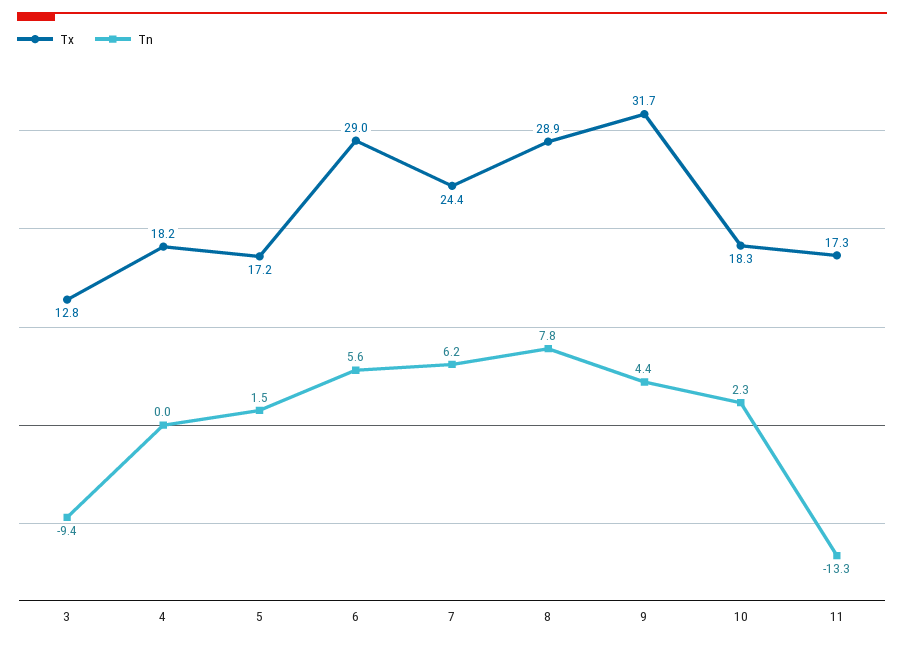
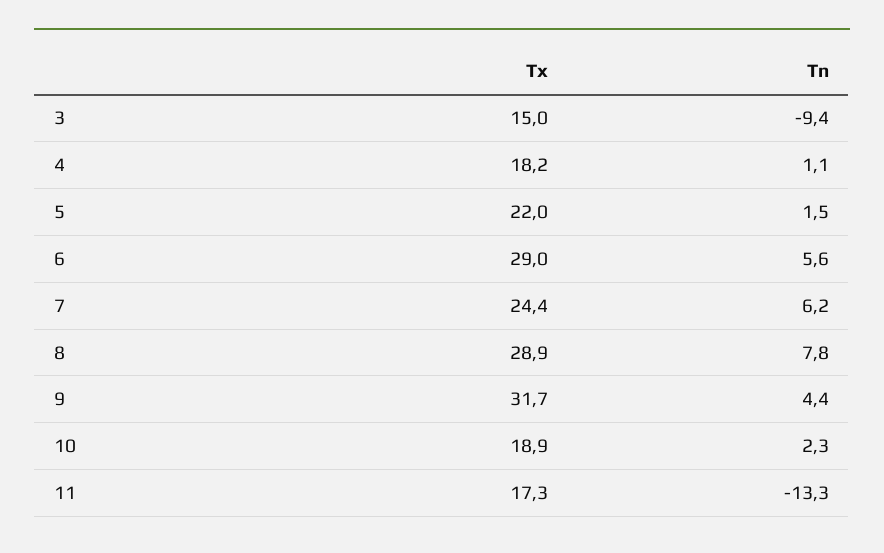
  {
    "Tx": {
-     "3": 12.8,
+     "3": 15,
      "4": 18.2,
-     "5": 17.2,
+     "5": 22,
      "6": 29,
      "7": 24.4,
      "8": 28.9,
      "9": 31.7,
-     "10": 18.3,
+     "10": 18.9,
      "11": 17.3
    },
    "Tn": {
      "3": -9.4,
-     "4": 0,
+     "4": 1.1,
      "5": 1.5,
      "6": 5.6,
      "7": 6.2,
      "8": 7.8,
      "9": 4.4,
      "10": 2.3,
      "11": -13.3
    }
  }

